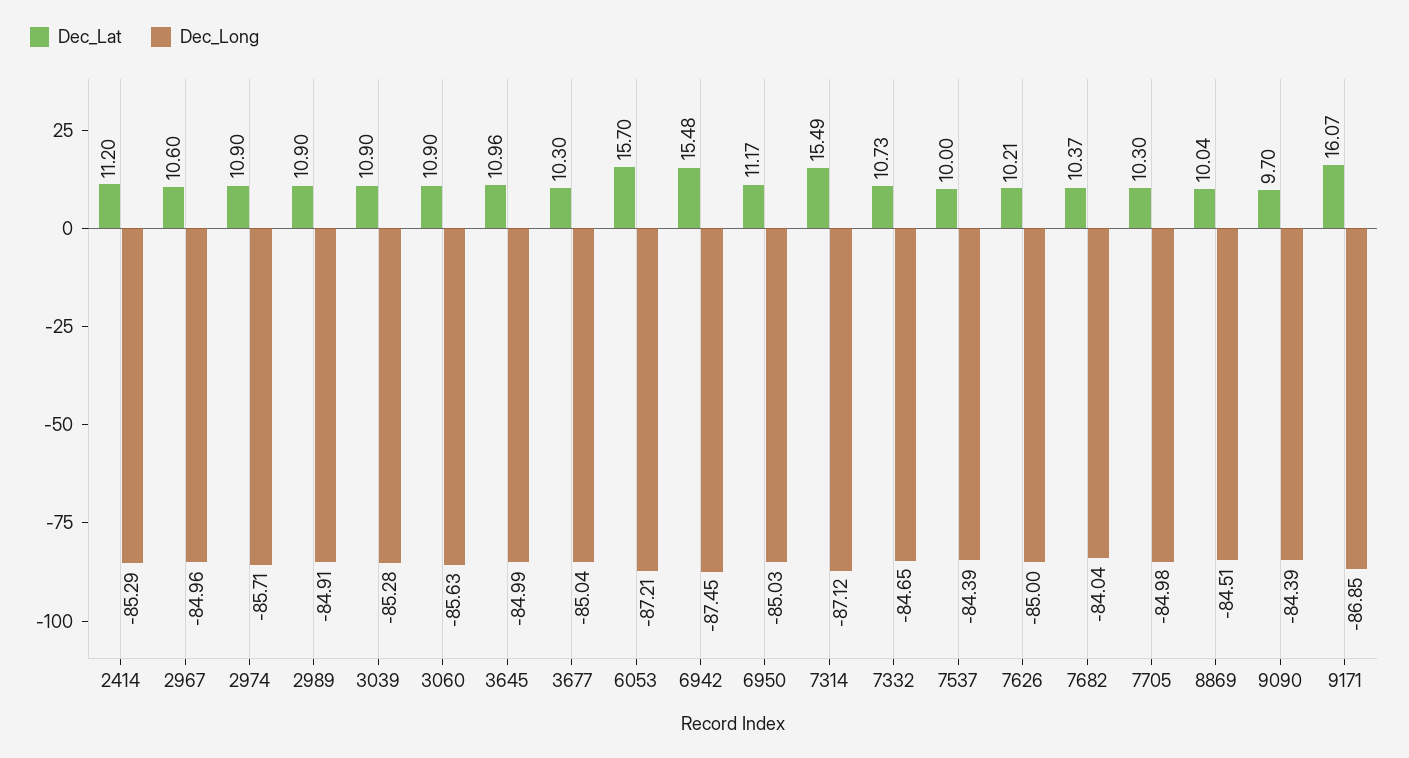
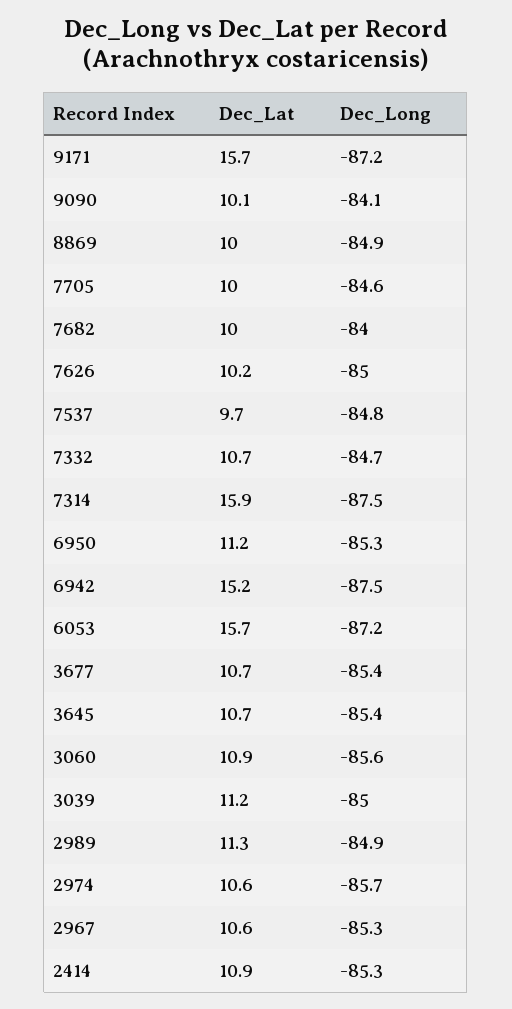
  {
    "Dec_Lat": {
-     "2414": 11.2,
+     "2414": 10.9,
      "2967": 10.6,
-     "2974": 10.9,
+     "2974": 10.6,
-     "2989": 10.9,
+     "2989": 11.3,
-     "3039": 10.9,
+     "3039": 11.2,
      "3060": 10.9,
-     "3645": 10.96,
+     "3645": 10.7,
-     "3677": 10.3,
+     "3677": 10.7,
      "6053": 15.7,
-     "6942": 15.48,
+     "6942": 15.2,
      "6950": 11.17,
-     "7314": 15.49,
+     "7314": 15.9,
      "7332": 10.73,
-     "7537": 10,
+     "7537": 9.7,
      "7626": 10.21,
-     "7682": 10.37,
+     "7682": 10,
-     "7705": 10.3,
+     "7705": 10,
      "8869": 10.04,
-     "9090": 9.7,
+     "9090": 10.1,
-     "9171": 16.07
+     "9171": 15.7
    },
    "Dec_Long": {
      "2414": -85.29,
-     "2967": -84.96,
+     "2967": -85.3,
      "2974": -85.71,
      "2989": -84.91,
-     "3039": -85.28,
+     "3039": -85,
      "3060": -85.63,
-     "3645": -84.99,
+     "3645": -85.4,
-     "3677": -85.04,
+     "3677": -85.4,
      "6053": -87.21,
      "6942": -87.45,
-     "6950": -85.03,
+     "6950": -85.3,
-     "7314": -87.12,
+     "7314": -87.5,
      "7332": -84.65,
-     "7537": -84.39,
+     "7537": -84.8,
      "7626": -85,
      "7682": -84.04,
-     "7705": -84.98,
+     "7705": -84.6,
-     "8869": -84.51,
+     "8869": -84.9,
-     "9090": -84.39,
+     "9090": -84.1,
-     "9171": -86.85
+     "9171": -87.2
    }
  }

